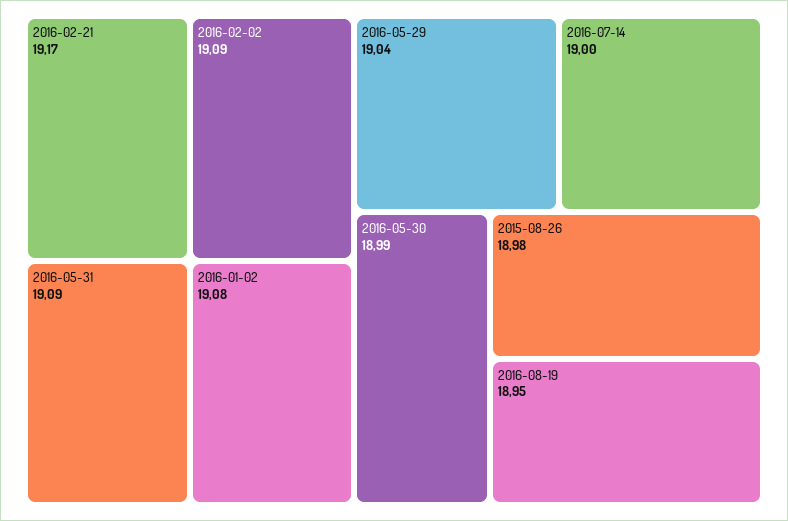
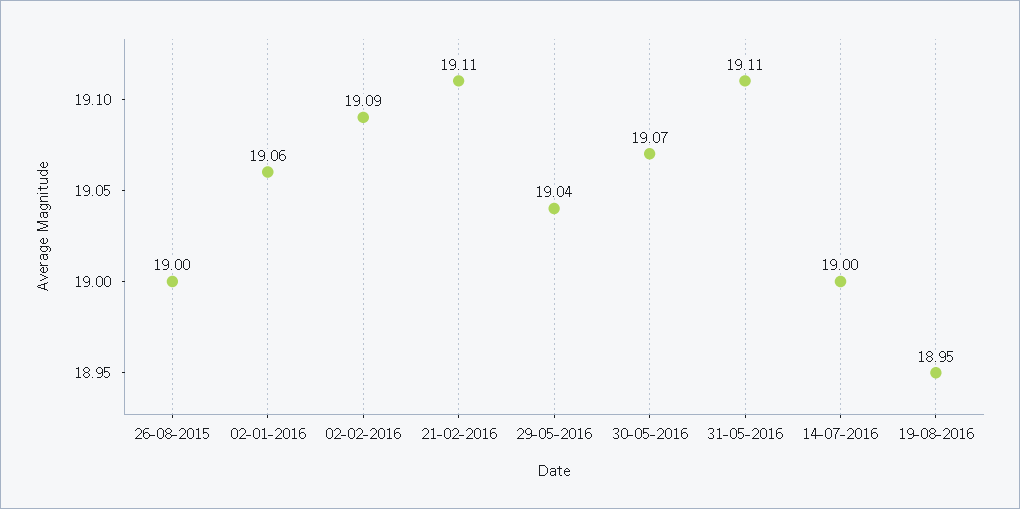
  {
-   "2016-02-21": 19.17,
+   "2016-02-21": 19.11,
    "2016-02-02": 19.09,
-   "2016-05-31": 19.09,
+   "2016-05-31": 19.11,
-   "2016-01-02": 19.08,
+   "2016-01-02": 19.06,
    "2016-05-29": 19.04,
    "2016-07-14": 19,
-   "2016-05-30": 18.99,
+   "2016-05-30": 19.07,
-   "2015-08-26": 18.98,
+   "2015-08-26": 19,
    "2016-08-19": 18.95
  }

